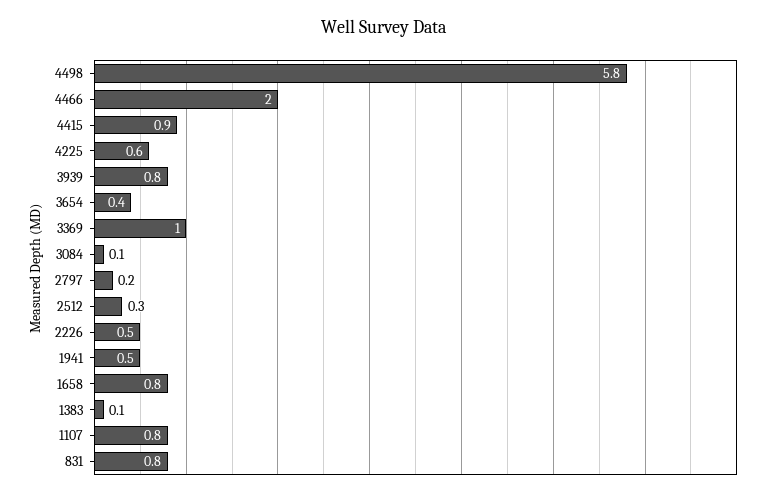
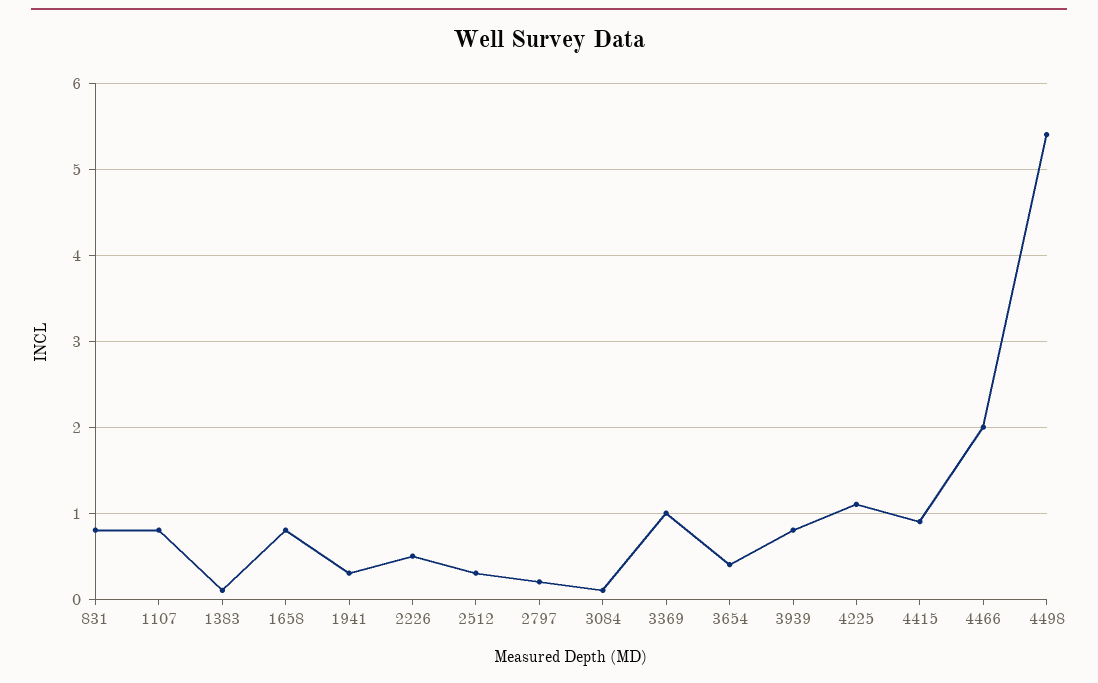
  {
-   "4498": 5.8,
+   "4498": 5.4,
    "4466": 2,
    "4415": 0.9,
-   "4225": 0.6,
+   "4225": 1.1,
    "3939": 0.8,
    "3654": 0.4,
    "3369": 1,
    "3084": 0.1,
    "2797": 0.2,
    "2512": 0.3,
    "2226": 0.5,
-   "1941": 0.5,
+   "1941": 0.3,
    "1658": 0.8,
    "1383": 0.1,
    "1107": 0.8,
    "831": 0.8
  }

